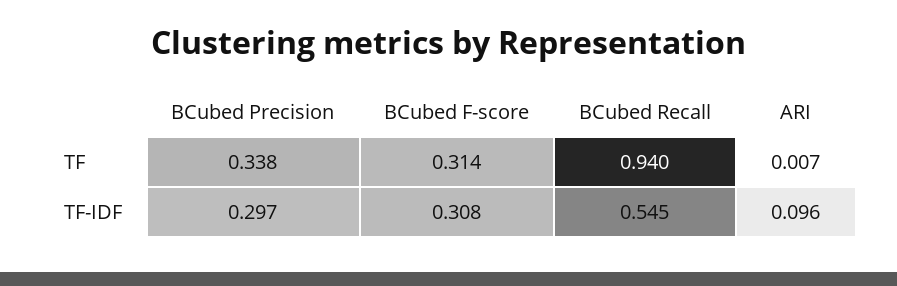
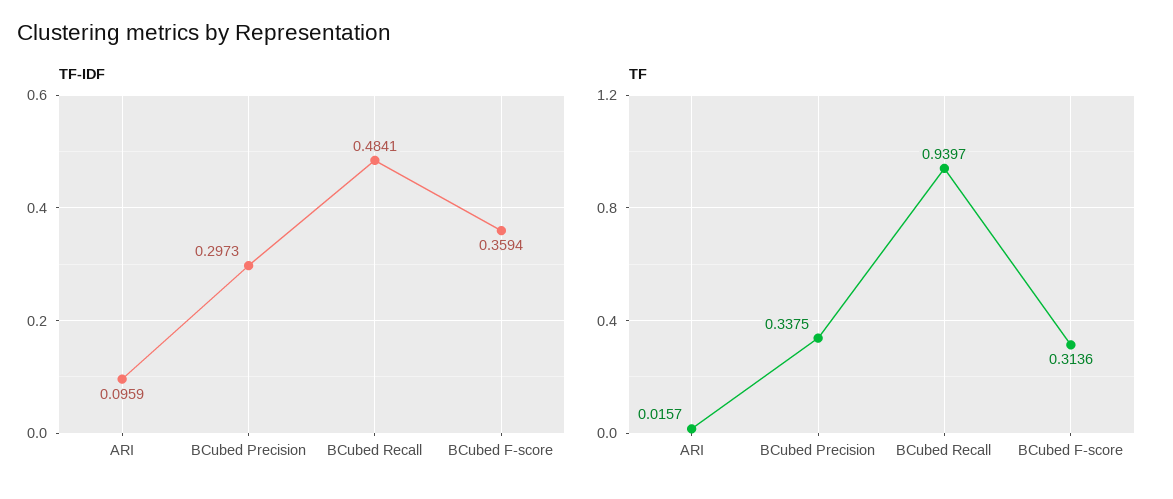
  {
    "TF": {
      "BCubed Precision": 0.3375,
      "BCubed F-score": 0.3136,
      "BCubed Recall": 0.9397,
-     "ARI": 0.007
+     "ARI": 0.0157
    },
    "TF-IDF": {
      "BCubed Precision": 0.2973,
-     "BCubed F-score": 0.308,
+     "BCubed F-score": 0.3594,
-     "BCubed Recall": 0.545,
+     "BCubed Recall": 0.4841,
      "ARI": 0.0959
    }
  }

